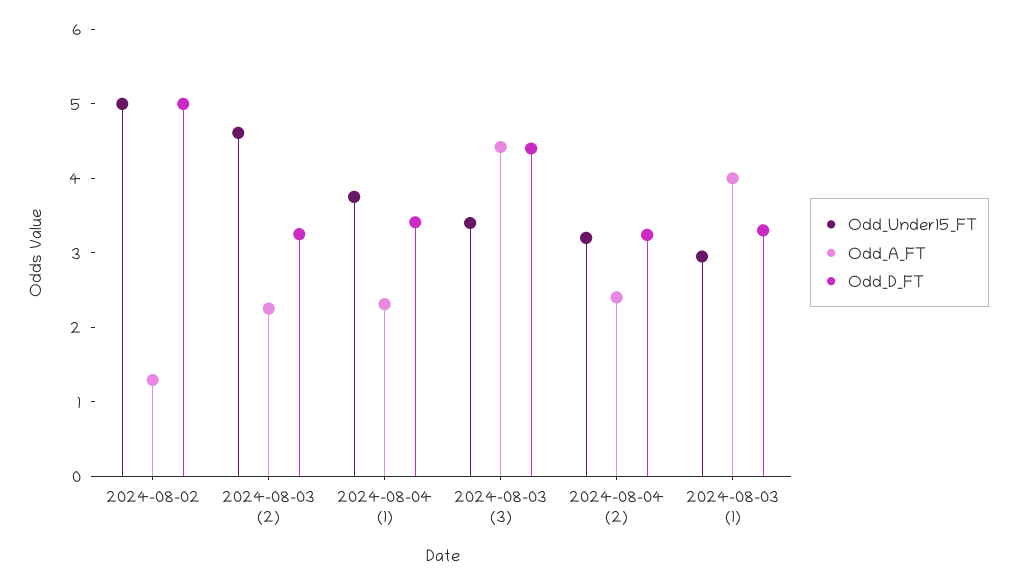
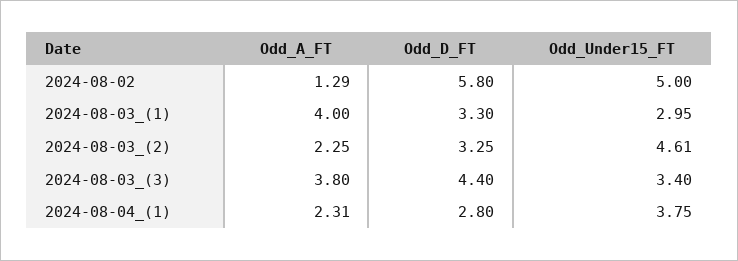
  {
    "Odd_Under15_FT": {
      "2024-08-02": 5,
      "2024-08-03 (2)": 4.61,
      "2024-08-04 (1)": 3.75,
      "2024-08-03 (3)": 3.4,
-     "2024-08-04 (2)": 3.2,
      "2024-08-03 (1)": 2.95
    },
    "Odd_A_FT": {
      "2024-08-02": 1.29,
      "2024-08-03 (2)": 2.25,
      "2024-08-04 (1)": 2.31,
-     "2024-08-03 (3)": 4.4,
+     "2024-08-03 (3)": 3.8,
-     "2024-08-04 (2)": 2.4,
      "2024-08-03 (1)": 4
    },
    "Odd_D_FT": {
-     "2024-08-02": 5,
+     "2024-08-02": 5.8,
      "2024-08-03 (2)": 3.25,
-     "2024-08-04 (1)": 3.4,
+     "2024-08-04 (1)": 2.8,
      "2024-08-03 (3)": 4.4,
-     "2024-08-04 (2)": 3.2,
      "2024-08-03 (1)": 3.3
    }
  }

